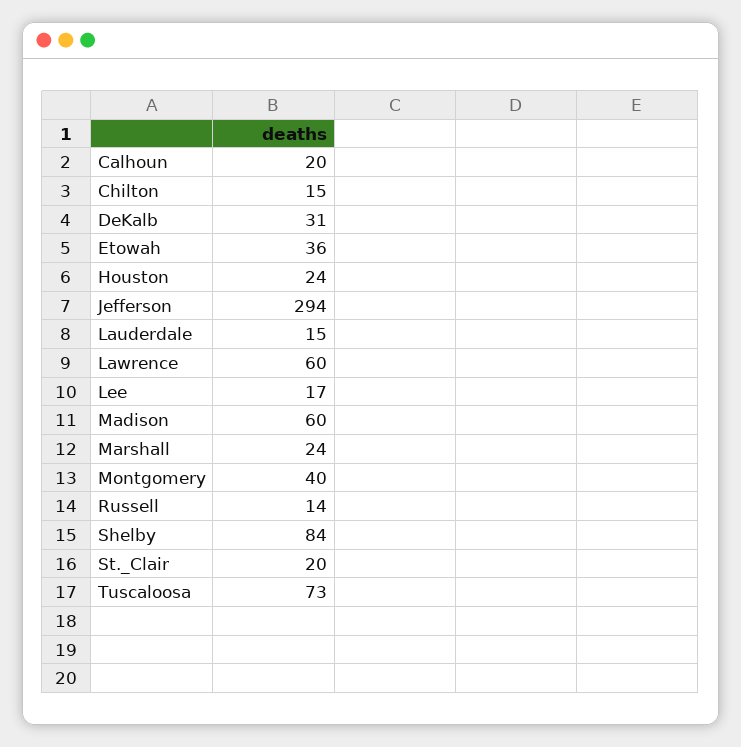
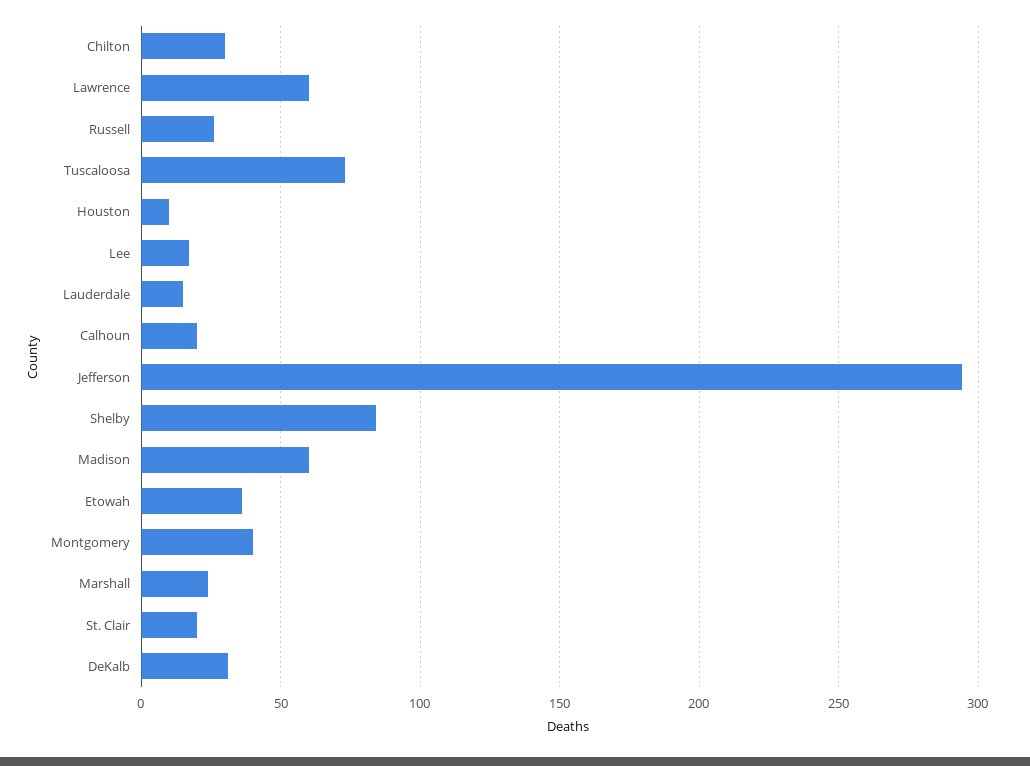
  {
    "Calhoun": 20,
-   "Chilton": 15,
+   "Chilton": 30,
    "DeKalb": 31,
    "Etowah": 36,
-   "Houston": 24,
+   "Houston": 10,
    "Jefferson": 294,
    "Lauderdale": 15,
    "Lawrence": 60,
    "Lee": 17,
    "Madison": 60,
    "Marshall": 24,
    "Montgomery": 40,
-   "Russell": 14,
+   "Russell": 25,
    "Shelby": 84,
    "St._Clair": 20,
    "Tuscaloosa": 73
  }

